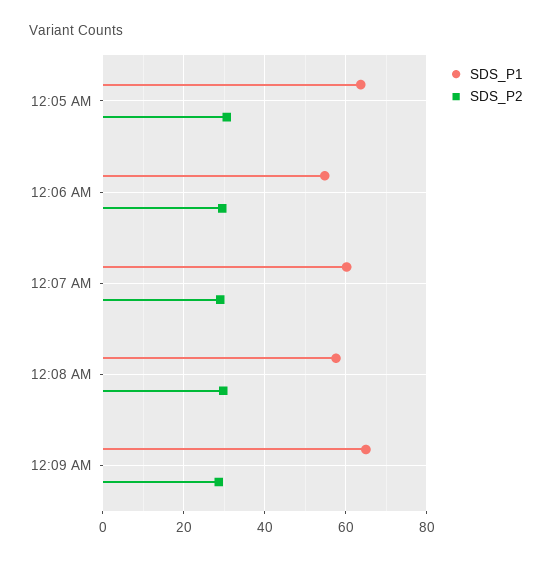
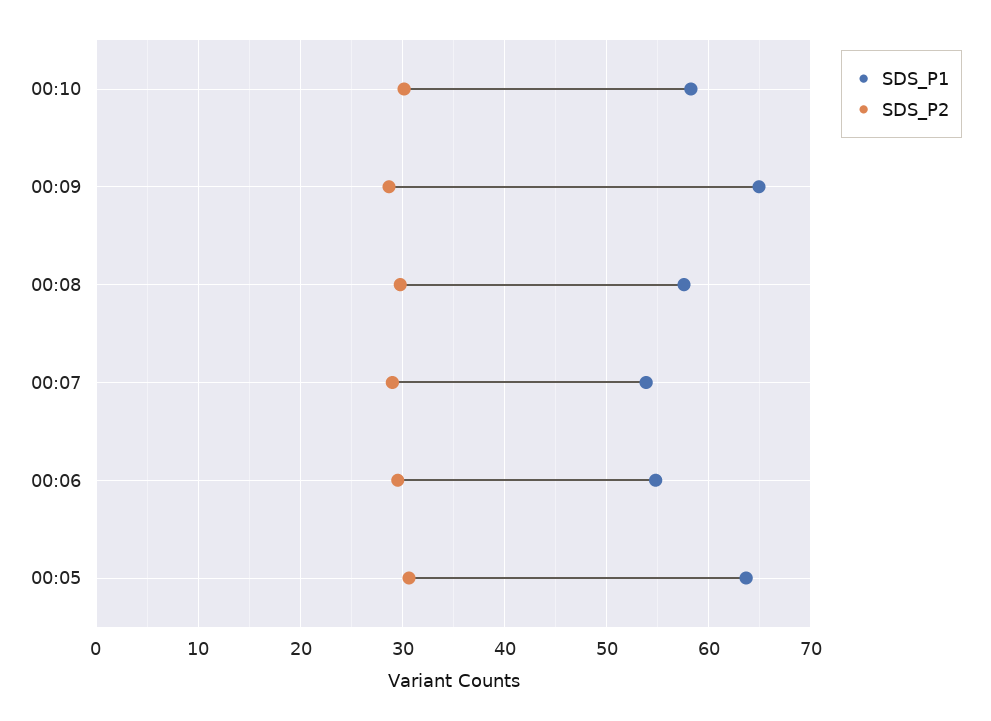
  {
    "SDS_P1": {
      "12:05 AM": 64,
      "12:06 AM": 55,
-     "12:07 AM": 60,
+     "12:07 AM": 54,
      "12:08 AM": 58,
-     "12:09 AM": 65
+     "12:09 AM": 65,
+     "00:10": 58
    },
    "SDS_P2": {
      "12:05 AM": 31,
      "12:06 AM": 30,
      "12:07 AM": 29,
      "12:08 AM": 30,
-     "12:09 AM": 29
+     "12:09 AM": 29,
+     "00:10": 30
    }
  }

